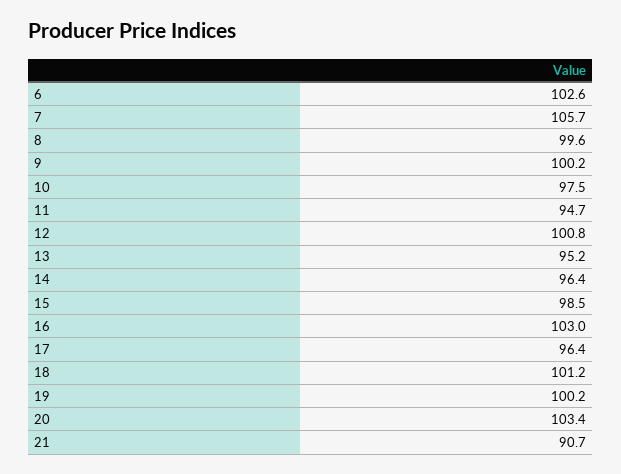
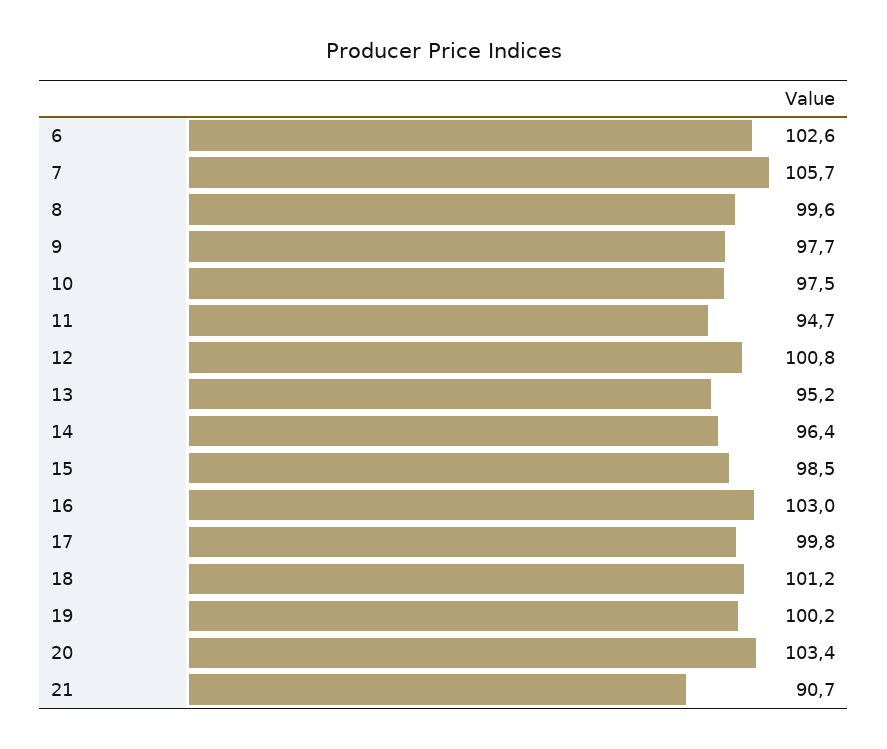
  {
    "6": 102.6,
    "7": 105.7,
    "8": 99.6,
-   "9": 100.2,
+   "9": 97.7,
    "10": 97.5,
    "11": 94.7,
    "12": 100.8,
    "13": 95.2,
    "14": 96.4,
    "15": 98.5,
    "16": 103,
-   "17": 96.4,
+   "17": 99.8,
    "18": 101.2,
    "19": 100.2,
    "20": 103.4,
    "21": 90.7
  }

